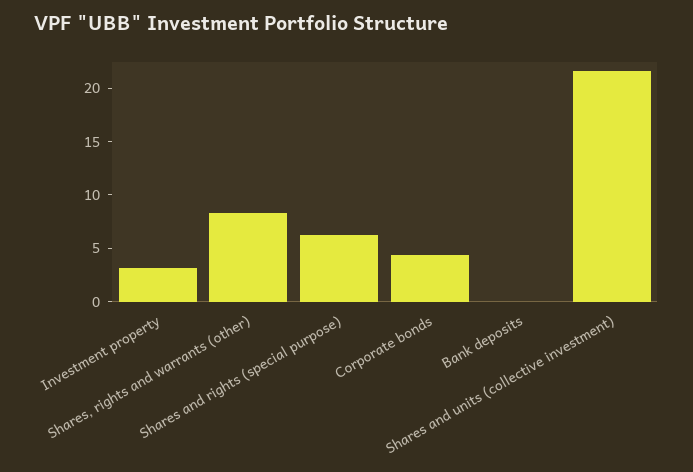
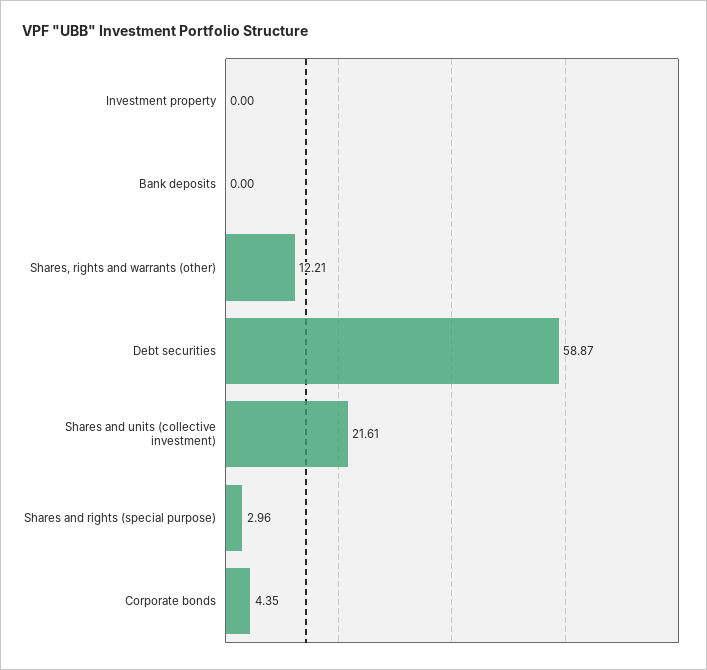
  {
-   "Investment property": 3,
+   "Investment property": 0,
-   "Shares, rights and warrants (other)": 8,
+   "Shares, rights and warrants (other)": 12.21,
-   "Shares and rights (special purpose)": 6,
+   "Shares and rights (special purpose)": 2.96,
    "Corporate bonds": 4.35,
    "Bank deposits": 0,
-   "Shares and units (collective investment)": 21.61
+   "Shares and units (collective investment)": 21.61,
+   "Debt securities": 58.87
  }

